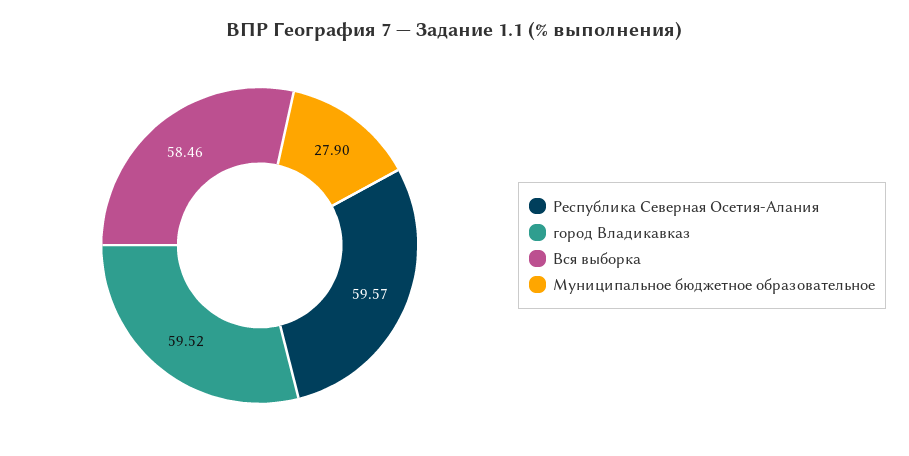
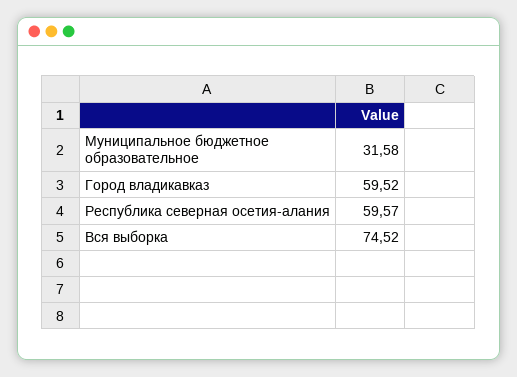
  {
    "Республика Северная Осетия-Алания": 59.57,
    "город Владикавказ": 59.52,
-   "Вся выборка": 58.46,
+   "Вся выборка": 74.52,
-   "Муниципальное бюджетное образовательное": 27.9
+   "Муниципальное бюджетное образовательное": 31.58
  }

